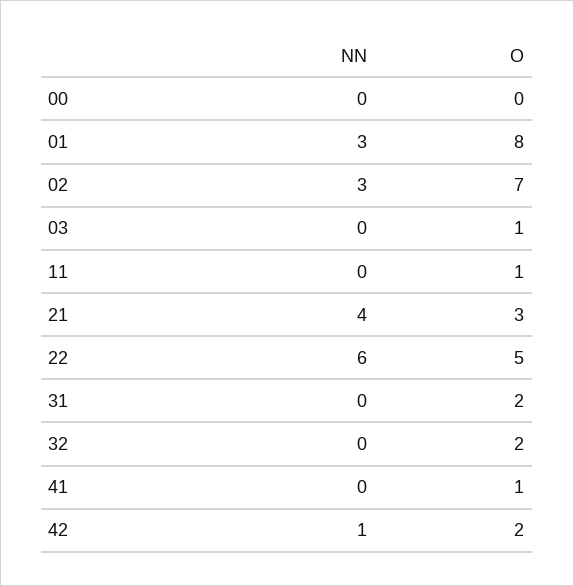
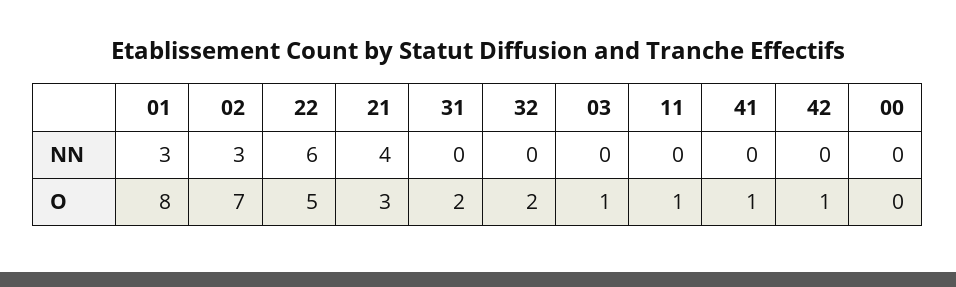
  {
    "NN": {
      "00": 0,
      "01": 3,
      "02": 3,
      "03": 0,
      "11": 0,
      "21": 4,
      "22": 6,
      "31": 0,
      "32": 0,
      "41": 0,
-     "42": 1
+     "42": 0
    },
    "O": {
      "00": 0,
      "01": 8,
      "02": 7,
      "03": 1,
      "11": 1,
      "21": 3,
      "22": 5,
      "31": 2,
      "32": 2,
      "41": 1,
-     "42": 2
+     "42": 1
    }
  }

